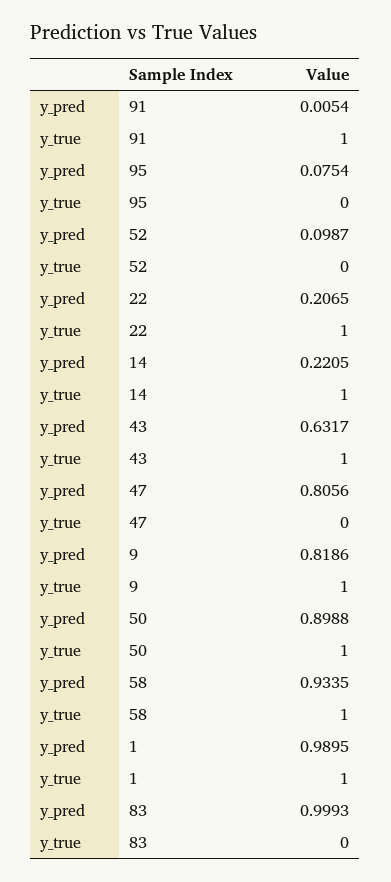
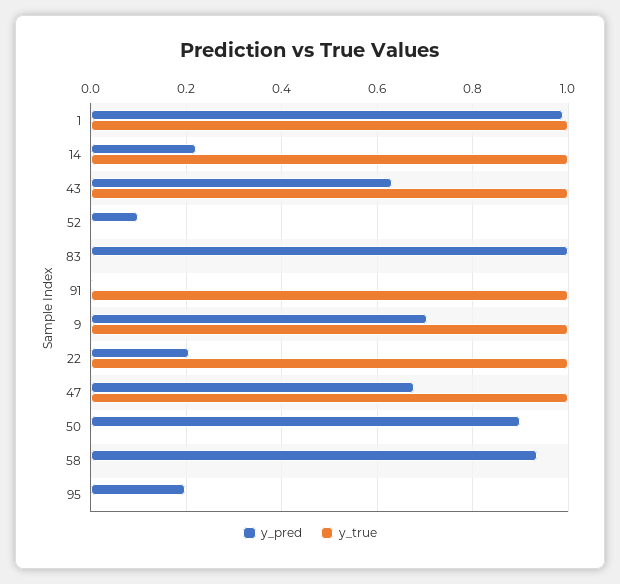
  {
    "y_pred": {
      "91": 0.0054,
-     "95": 0.0754,
+     "95": 0.2,
      "52": 0.0987,
      "22": 0.2065,
      "14": 0.2205,
      "43": 0.6317,
-     "47": 0.8056,
+     "47": 0.68,
-     "9": 0.8186,
+     "9": 0.7,
      "50": 0.8988,
      "58": 0.9335,
      "1": 0.9895,
      "83": 0.9993
    },
    "y_true": {
      "91": 1,
      "95": 0,
      "52": 0,
      "22": 1,
      "14": 1,
      "43": 1,
-     "47": 0,
+     "47": 1,
      "9": 1,
-     "50": 1,
+     "50": 0,
-     "58": 1,
+     "58": 0,
      "1": 1,
      "83": 0
    }
  }

